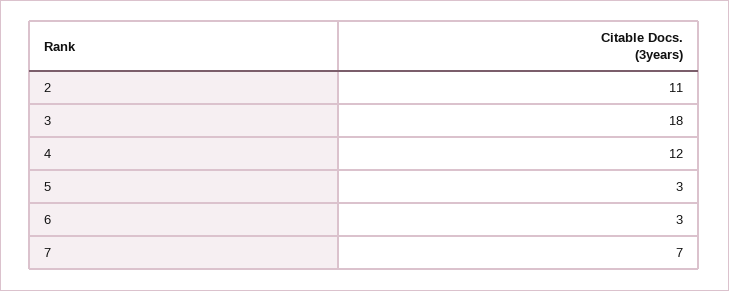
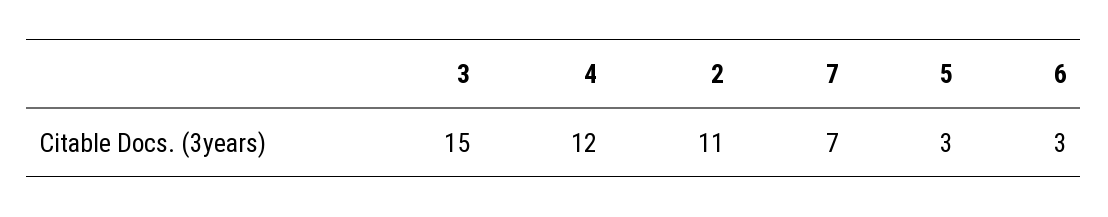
  {
    "2": 11,
-   "3": 18,
+   "3": 15,
    "4": 12,
    "5": 3,
    "6": 3,
    "7": 7
  }

